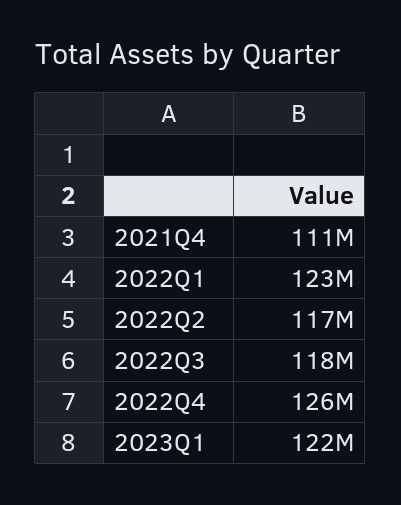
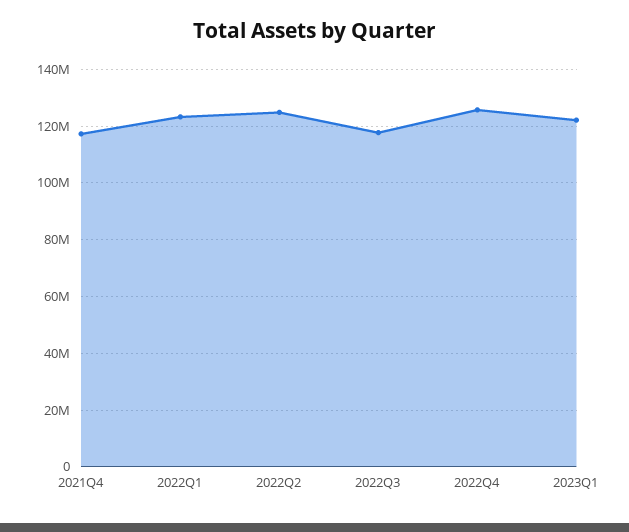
  {
-   "2021Q4": 111000000,
+   "2021Q4": 117500000,
    "2022Q1": 123000000,
-   "2022Q2": 117000000,
+   "2022Q2": 125000000,
    "2022Q3": 118000000,
    "2022Q4": 126000000,
    "2023Q1": 122000000
  }

